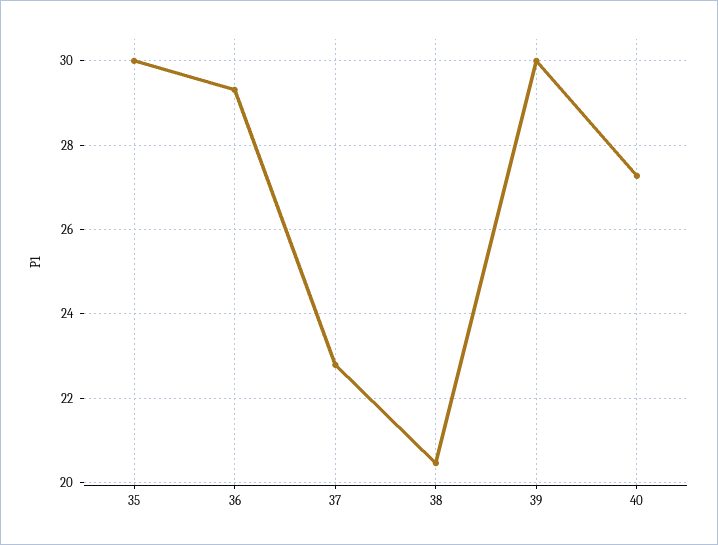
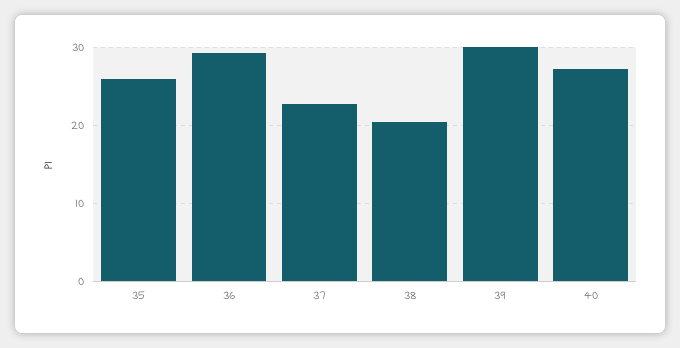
  {
-   "35": 30,
+   "35": 26,
    "36": 29.4,
    "37": 22.8,
    "38": 20.4,
    "39": 30,
    "40": 27.2
  }

